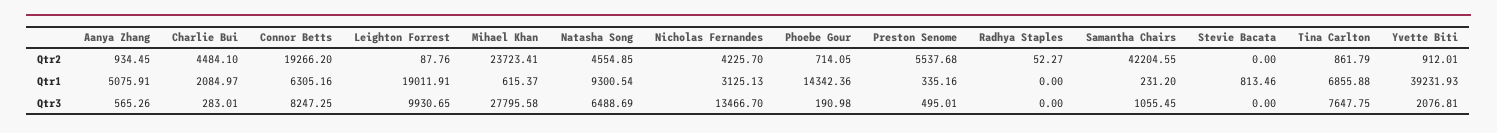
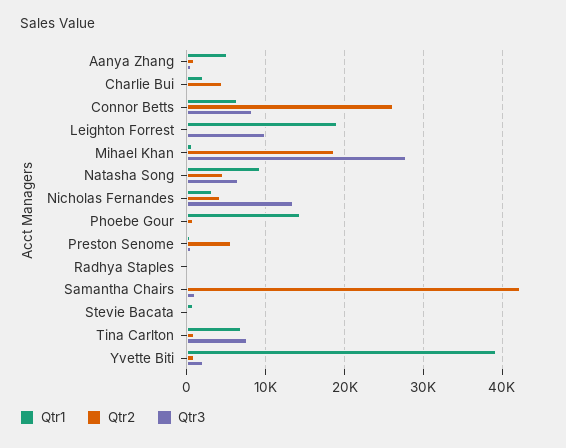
  {
    "Qtr2": {
      "Aanya Zhang": 934.45,
      "Charlie Bui": 4484.1,
-     "Connor Betts": 19266.2,
+     "Connor Betts": 26000,
      "Leighton Forrest": 87.76,
-     "Mihael Khan": 23723.41,
+     "Mihael Khan": 19000,
      "Natasha Song": 4554.85,
      "Nicholas Fernandes": 4225.7,
      "Phoebe Gour": 714.05,
      "Preston Senome": 5537.68,
      "Radhya Staples": 52.27,
      "Samantha Chairs": 42204.55,
      "Stevie Bacata": 0,
      "Tina Carlton": 861.79,
      "Yvette Biti": 912.01
    },
    "Qtr1": {
      "Aanya Zhang": 5075.91,
      "Charlie Bui": 2084.97,
      "Connor Betts": 6305.16,
      "Leighton Forrest": 19011.91,
      "Mihael Khan": 615.37,
      "Natasha Song": 9300.54,
      "Nicholas Fernandes": 3125.13,
      "Phoebe Gour": 14342.36,
      "Preston Senome": 335.16,
      "Radhya Staples": 0,
      "Samantha Chairs": 231.2,
      "Stevie Bacata": 813.46,
      "Tina Carlton": 6855.88,
      "Yvette Biti": 39231.93
    },
    "Qtr3": {
      "Aanya Zhang": 565.26,
      "Charlie Bui": 283.01,
      "Connor Betts": 8247.25,
      "Leighton Forrest": 9930.65,
      "Mihael Khan": 27795.58,
      "Natasha Song": 6488.69,
      "Nicholas Fernandes": 13466.7,
      "Phoebe Gour": 190.98,
      "Preston Senome": 495.01,
      "Radhya Staples": 0,
      "Samantha Chairs": 1055.45,
      "Stevie Bacata": 0,
      "Tina Carlton": 7647.75,
      "Yvette Biti": 2076.81
    }
  }

